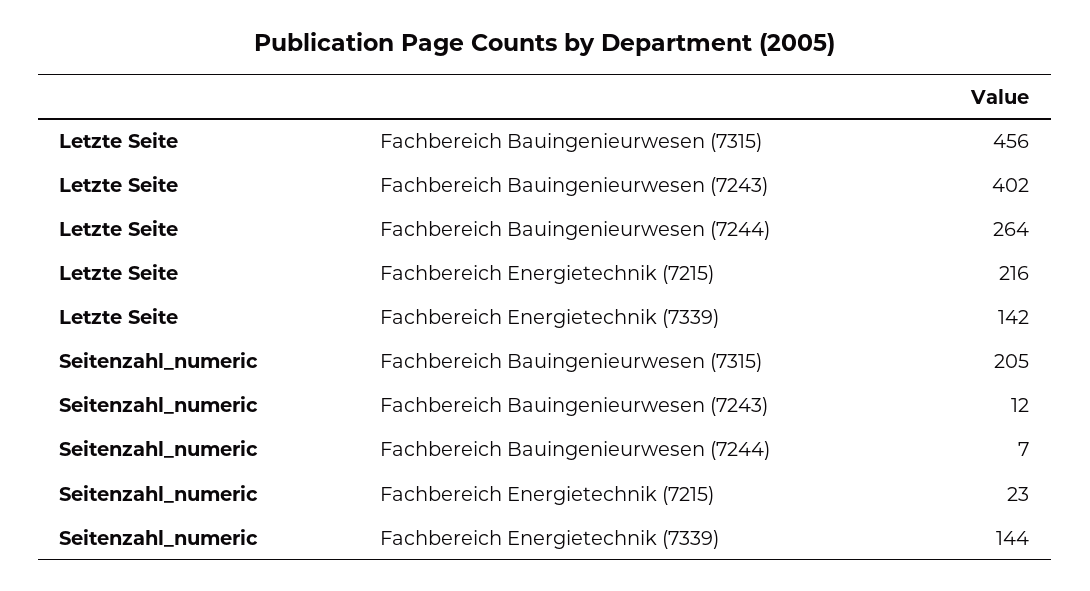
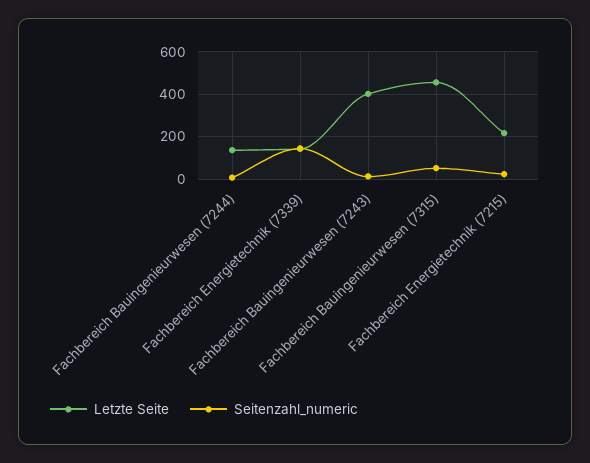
  {
    "Letzte Seite": {
      "Fachbereich Bauingenieurwesen (7315)": 456,
      "Fachbereich Bauingenieurwesen (7243)": 402,
-     "Fachbereich Bauingenieurwesen (7244)": 264,
+     "Fachbereich Bauingenieurwesen (7244)": 150,
      "Fachbereich Energietechnik (7215)": 216,
      "Fachbereich Energietechnik (7339)": 142
    },
    "Seitenzahl_numeric": {
-     "Fachbereich Bauingenieurwesen (7315)": 205,
+     "Fachbereich Bauingenieurwesen (7315)": 50,
      "Fachbereich Bauingenieurwesen (7243)": 12,
      "Fachbereich Bauingenieurwesen (7244)": 7,
      "Fachbereich Energietechnik (7215)": 23,
      "Fachbereich Energietechnik (7339)": 144
    }
  }

